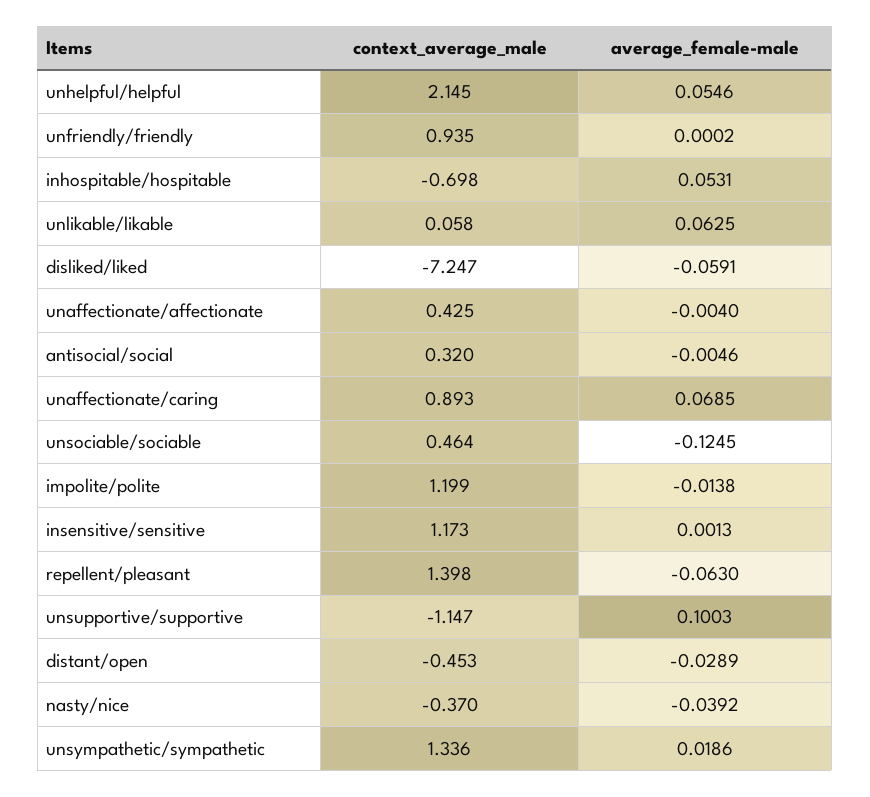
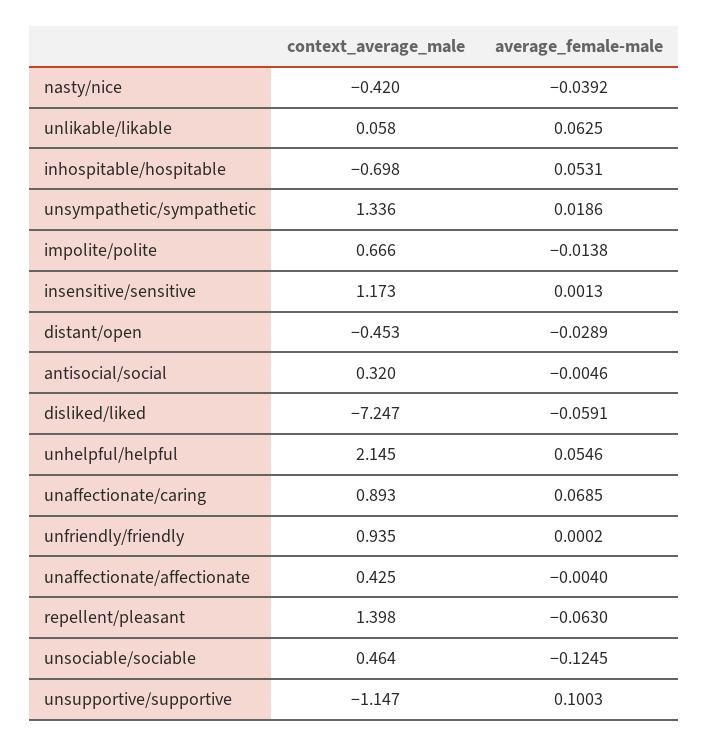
  {
    "context_average_male": {
      "unhelpful/helpful": 2.145,
      "unfriendly/friendly": 0.935,
      "inhospitable/hospitable": -0.698,
      "unlikable/likable": 0.058,
      "disliked/liked": -7.247,
      "unaffectionate/affectionate": 0.425,
      "antisocial/social": 0.32,
      "unaffectionate/caring": 0.893,
      "unsociable/sociable": 0.464,
-     "impolite/polite": 1.199,
+     "impolite/polite": 0.666,
      "insensitive/sensitive": 1.173,
      "repellent/pleasant": 1.398,
      "unsupportive/supportive": -1.147,
      "distant/open": -0.453,
-     "nasty/nice": -0.37,
+     "nasty/nice": -0.42,
      "unsympathetic/sympathetic": 1.336
    },
    "average_female-male": {
      "unhelpful/helpful": 0.0546,
      "unfriendly/friendly": 0.0002,
      "inhospitable/hospitable": 0.0531,
      "unlikable/likable": 0.0625,
      "disliked/liked": -0.0591,
      "unaffectionate/affectionate": -0.004,
      "antisocial/social": -0.0046,
      "unaffectionate/caring": 0.0685,
      "unsociable/sociable": -0.1245,
      "impolite/polite": -0.0138,
      "insensitive/sensitive": 0.0013,
      "repellent/pleasant": -0.063,
      "unsupportive/supportive": 0.1003,
      "distant/open": -0.0289,
      "nasty/nice": -0.0392,
      "unsympathetic/sympathetic": 0.0186
    }
  }

